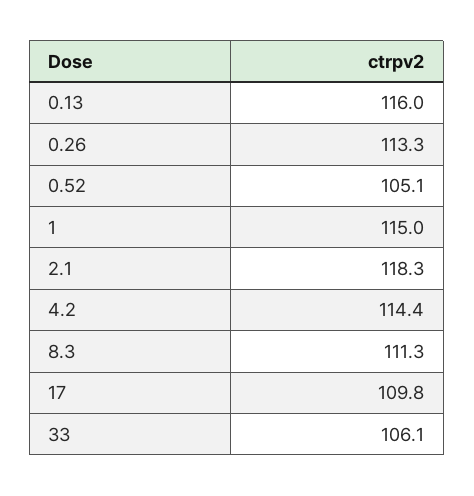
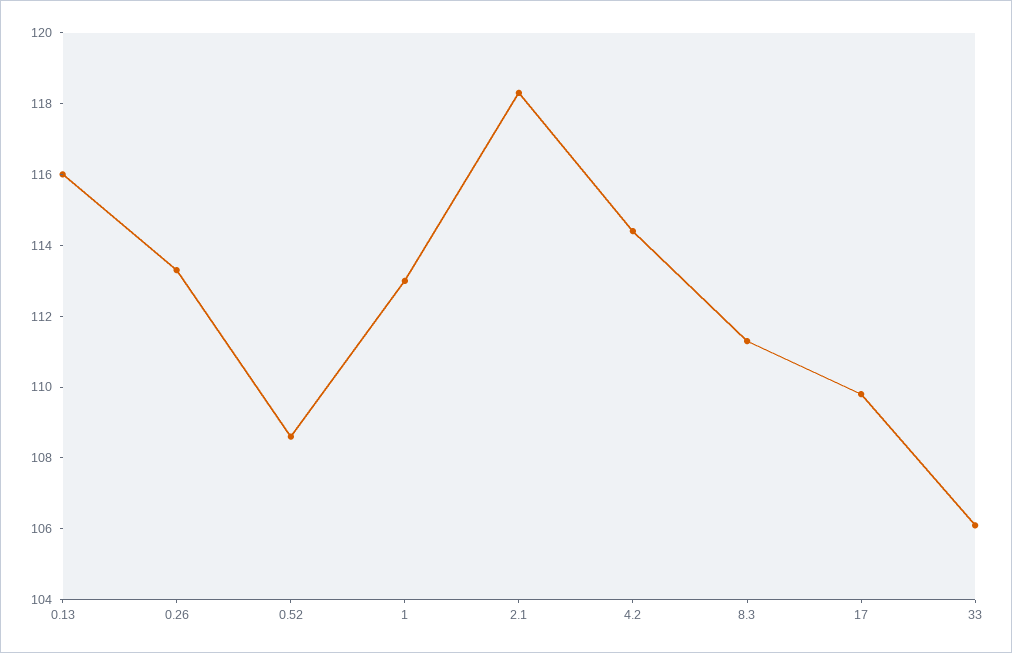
  {
    "0.13": 116,
    "0.26": 113.3,
-   "0.52": 105.1,
+   "0.52": 108.5,
-   "1": 115,
+   "1": 113,
    "2.1": 118.3,
    "4.2": 114.4,
    "8.3": 111.3,
    "17": 109.8,
    "33": 106.1
  }

